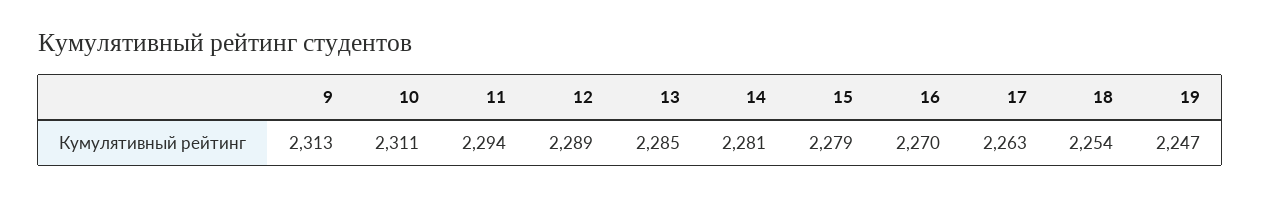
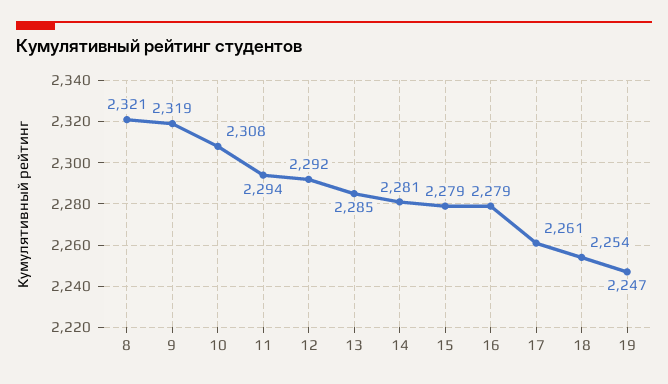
  {
-   "9": 2313,
+   "9": 2319,
-   "10": 2311,
+   "10": 2308,
    "11": 2294,
-   "12": 2289,
+   "12": 2292,
    "13": 2285,
    "14": 2281,
    "15": 2279,
-   "16": 2270,
+   "16": 2279,
-   "17": 2263,
+   "17": 2261,
    "18": 2254,
-   "19": 2247
+   "19": 2247,
+   "8": 2321
  }

